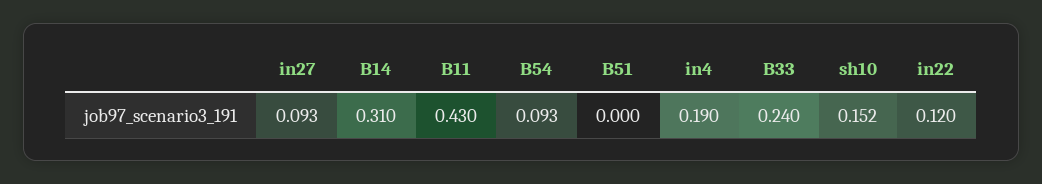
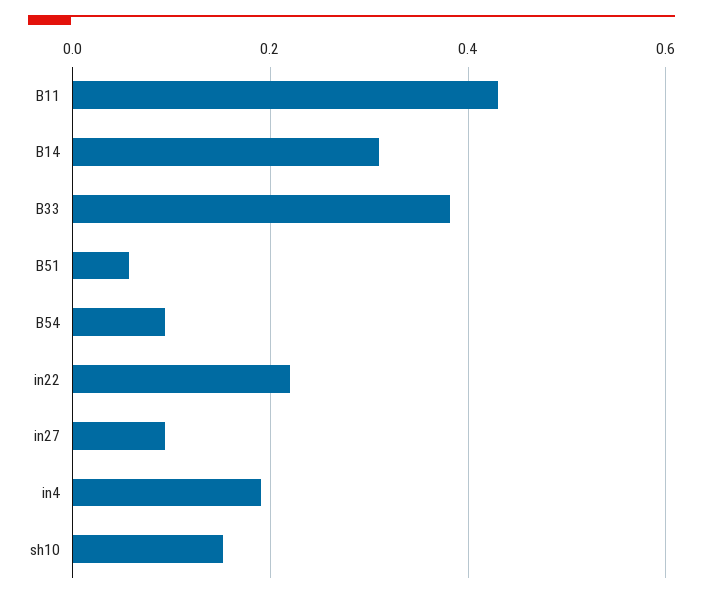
  {
    "in27": 0.093,
    "B14": 0.31,
    "B11": 0.43,
    "B54": 0.093,
-   "B51": 0,
+   "B51": 0.06,
    "in4": 0.19,
-   "B33": 0.24,
+   "B33": 0.38,
    "sh10": 0.152,
-   "in22": 0.12
+   "in22": 0.22
  }

